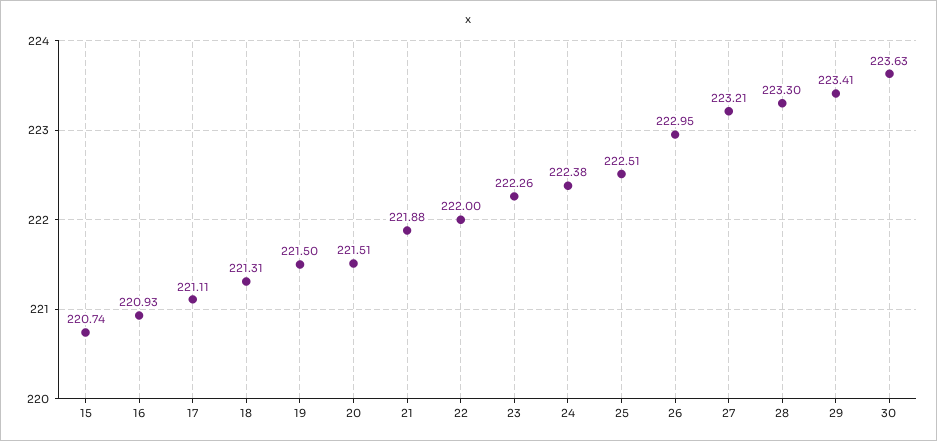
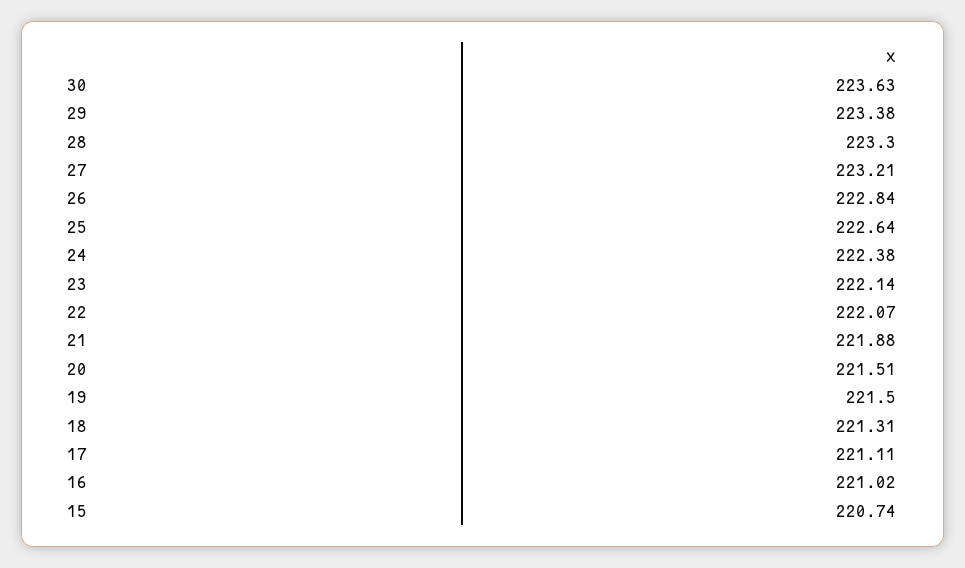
  {
    "15": 220.74,
-   "16": 220.93,
+   "16": 221.02,
    "17": 221.11,
    "18": 221.31,
    "19": 221.5,
    "20": 221.51,
    "21": 221.88,
-   "22": 222,
+   "22": 222.07,
-   "23": 222.26,
+   "23": 222.14,
    "24": 222.38,
-   "25": 222.51,
+   "25": 222.64,
-   "26": 222.95,
+   "26": 222.84,
    "27": 223.21,
    "28": 223.3,
-   "29": 223.41,
+   "29": 223.38,
    "30": 223.63
  }

